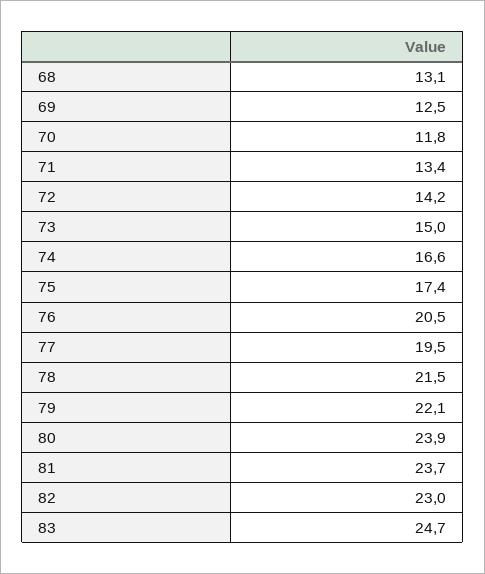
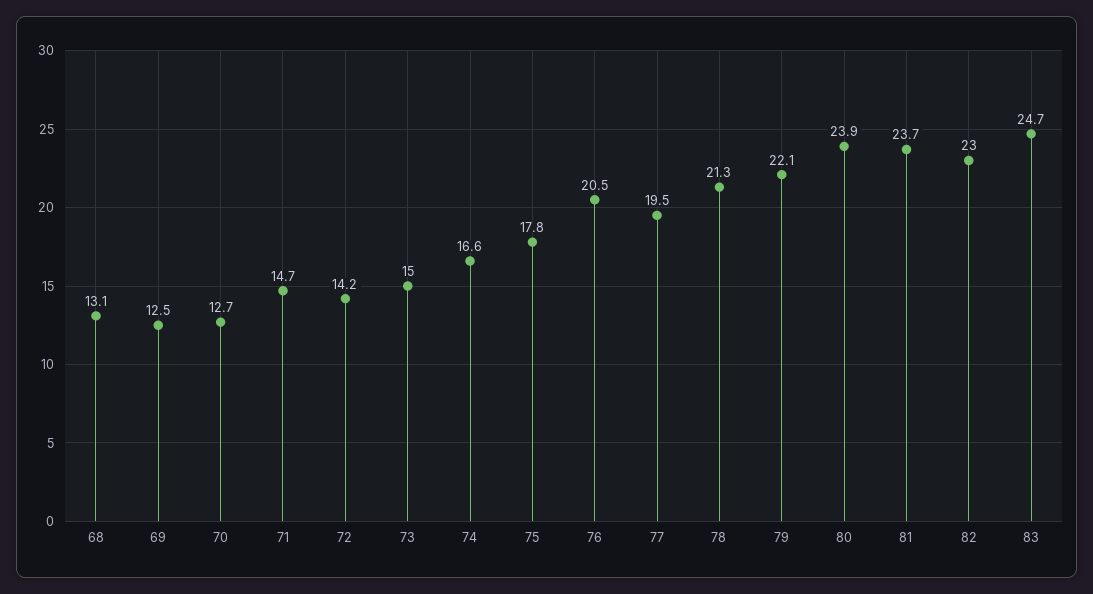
  {
    "68": 13.1,
    "69": 12.5,
-   "70": 11.8,
+   "70": 12.7,
-   "71": 13.4,
+   "71": 14.7,
    "72": 14.2,
    "73": 15,
    "74": 16.6,
-   "75": 17.4,
+   "75": 17.8,
    "76": 20.5,
    "77": 19.5,
-   "78": 21.5,
+   "78": 21.3,
    "79": 22.1,
    "80": 23.9,
    "81": 23.7,
    "82": 23,
    "83": 24.7
  }

